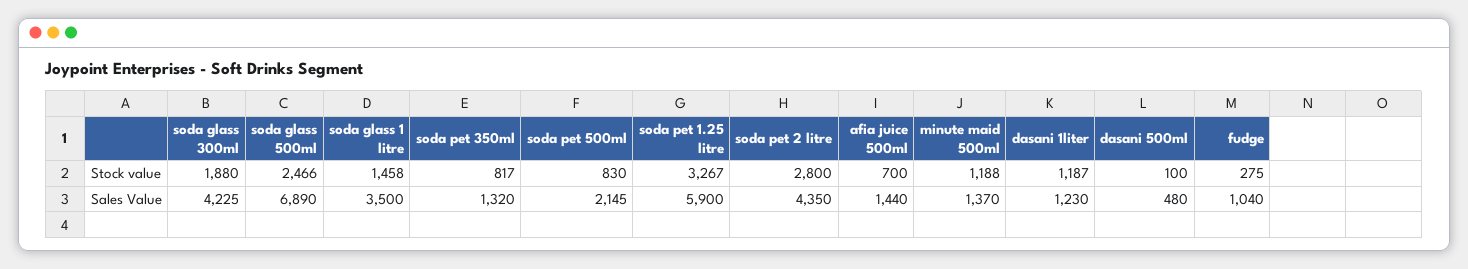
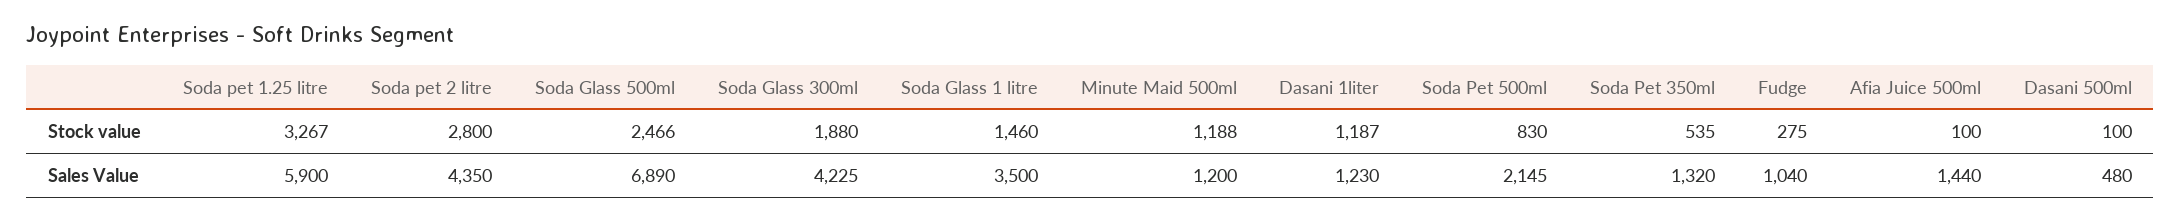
  {
    "soda glass 300ml": {
      "Stock value": 1880,
      "Sales Value": 4225
    },
    "soda glass 500ml": {
      "Stock value": 2466,
      "Sales Value": 6890
    },
    "soda glass 1 litre": {
-     "Stock value": 1458,
+     "Stock value": 1460,
      "Sales Value": 3500
    },
    "soda pet 350ml": {
-     "Stock value": 817,
+     "Stock value": 535,
      "Sales Value": 1320
    },
    "soda pet 500ml": {
      "Stock value": 830,
      "Sales Value": 2145
    },
    "soda pet 1.25 litre": {
      "Stock value": 3267,
      "Sales Value": 5900
    },
    "soda pet 2 litre": {
      "Stock value": 2800,
      "Sales Value": 4350
    },
    "afia juice 500ml": {
-     "Stock value": 700,
+     "Stock value": 100,
      "Sales Value": 1440
    },
    "minute maid 500ml": {
      "Stock value": 1188,
-     "Sales Value": 1370
+     "Sales Value": 1200
    },
    "dasani 1liter": {
      "Stock value": 1187,
      "Sales Value": 1230
    },
    "dasani 500ml": {
      "Stock value": 100,
      "Sales Value": 480
    },
    "fudge": {
      "Stock value": 275,
      "Sales Value": 1040
    }
  }

